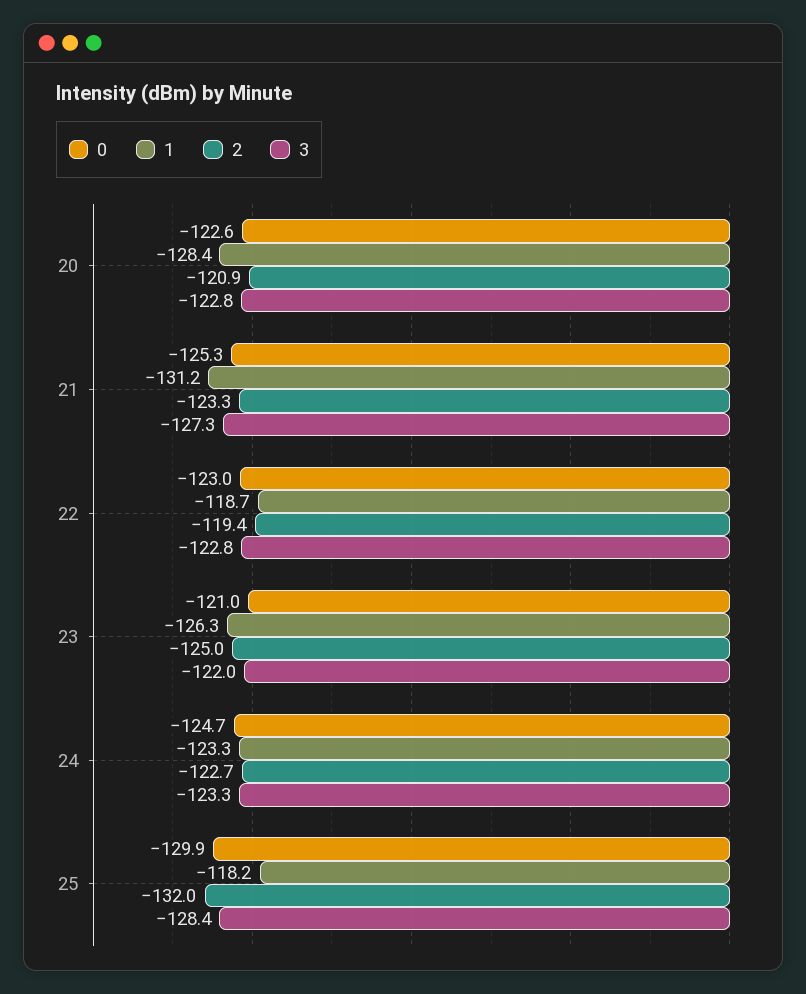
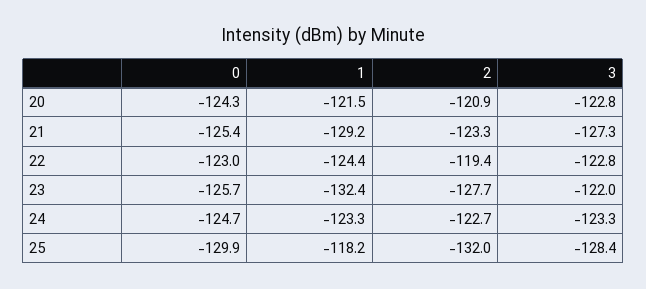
  {
    "0": {
-     "20": -122.6,
+     "20": -124.3,
-     "21": -125.3,
+     "21": -125.4,
      "22": -123,
-     "23": -121,
+     "23": -125.7,
      "24": -124.7,
      "25": -129.9
    },
    "1": {
-     "20": -128.4,
+     "20": -121.5,
-     "21": -131.2,
+     "21": -129.2,
-     "22": -118.7,
+     "22": -124.4,
-     "23": -126.3,
+     "23": -132.4,
      "24": -123.3,
      "25": -118.2
    },
    "2": {
      "20": -120.9,
      "21": -123.3,
      "22": -119.4,
-     "23": -125,
+     "23": -127.7,
      "24": -122.7,
      "25": -132
    },
    "3": {
      "20": -122.8,
      "21": -127.3,
      "22": -122.8,
      "23": -122,
      "24": -123.3,
      "25": -128.4
    }
  }

